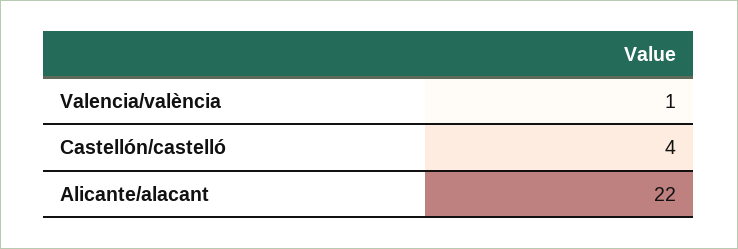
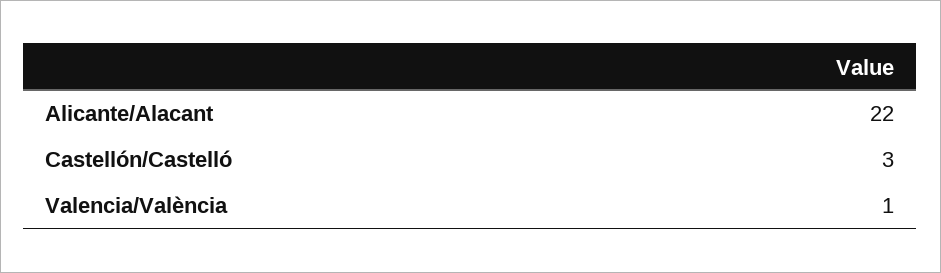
  {
    "Valencia/valència": 1,
-   "Castellón/castelló": 4,
+   "Castellón/castelló": 3,
    "Alicante/alacant": 22
  }

